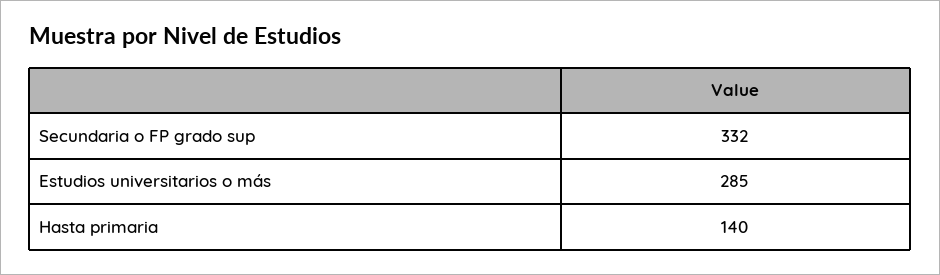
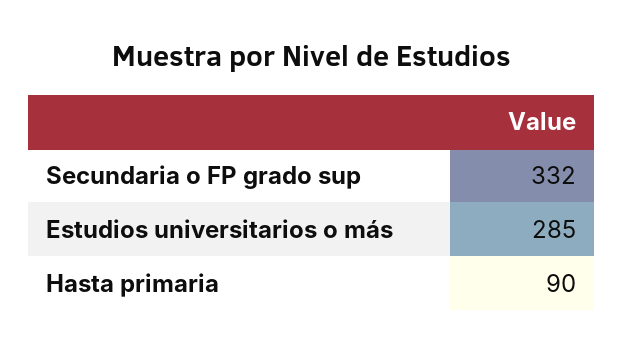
  {
    "Secundaria o FP grado sup": 332,
    "Estudios universitarios o más": 285,
-   "Hasta primaria": 140
+   "Hasta primaria": 90
  }

